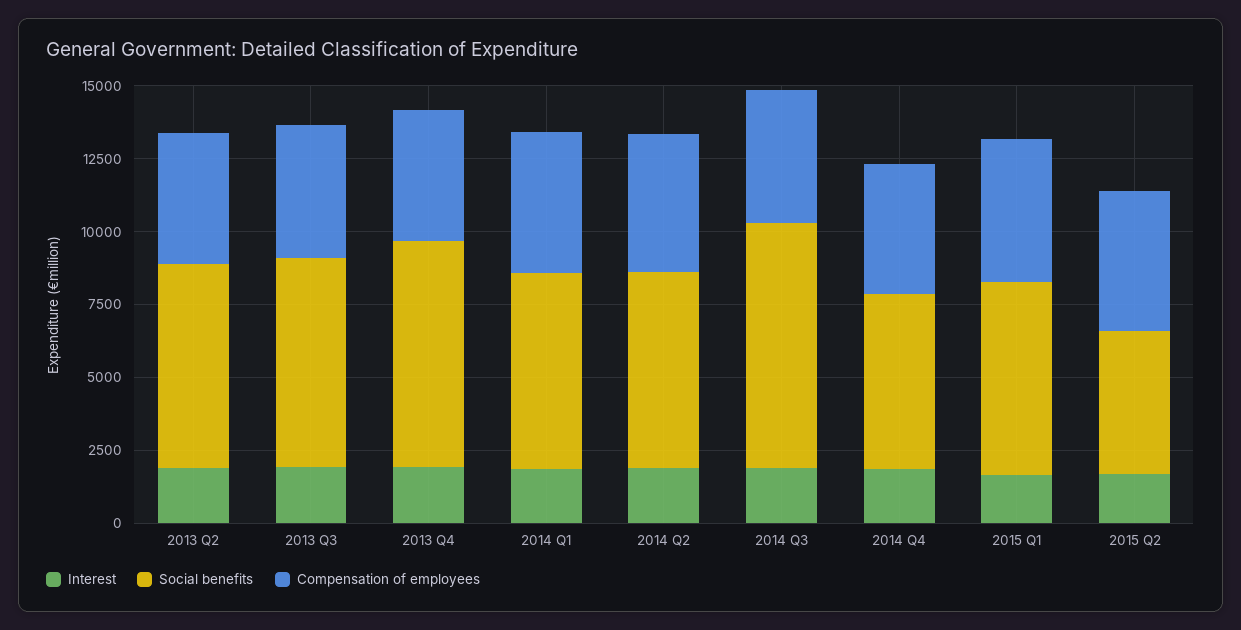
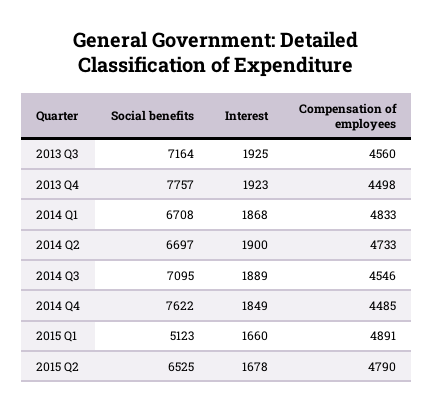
  {
    "Interest": {
-     "2013 Q2": 2000,
      "2013 Q3": 1925,
      "2013 Q4": 1923,
      "2014 Q1": 1868,
      "2014 Q2": 1900,
      "2014 Q3": 1889,
      "2014 Q4": 1849,
      "2015 Q1": 1660,
      "2015 Q2": 1678
    },
    "Social benefits": {
-     "2013 Q2": 7000,
      "2013 Q3": 7164,
      "2013 Q4": 7757,
      "2014 Q1": 6708,
      "2014 Q2": 6697,
-     "2014 Q3": 8500,
+     "2014 Q3": 7095,
-     "2014 Q4": 6000,
+     "2014 Q4": 7622,
-     "2015 Q1": 6500,
+     "2015 Q1": 5123,
-     "2015 Q2": 5000
+     "2015 Q2": 6525
    },
    "Compensation of employees": {
-     "2013 Q2": 4500,
      "2013 Q3": 4560,
      "2013 Q4": 4498,
      "2014 Q1": 4833,
      "2014 Q2": 4733,
      "2014 Q3": 4546,
      "2014 Q4": 4485,
      "2015 Q1": 4891,
      "2015 Q2": 4790
    }
  }

